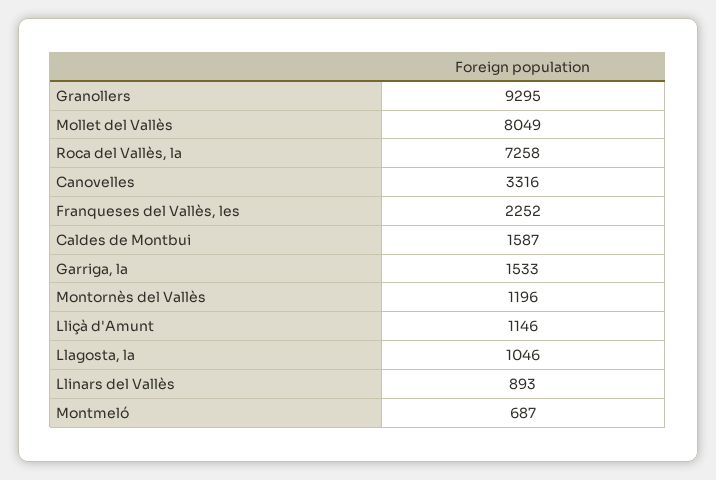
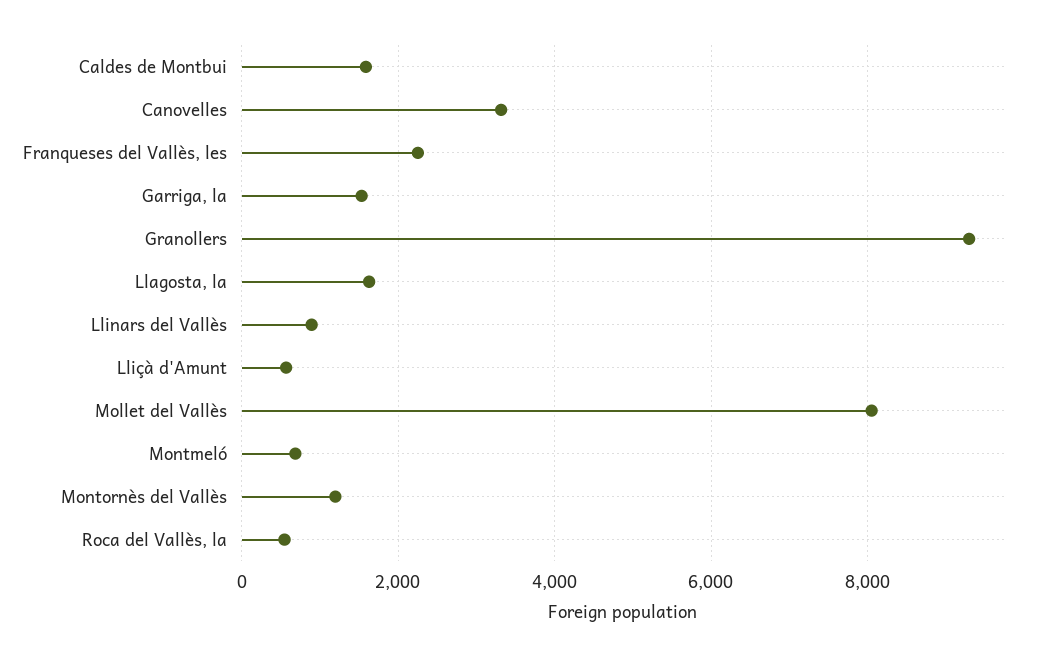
  {
    "Granollers": 9295,
    "Mollet del Vallès": 8049,
-   "Roca del Vallès, la": 7258,
+   "Roca del Vallès, la": 600,
    "Canovelles": 3316,
    "Franqueses del Vallès, les": 2252,
    "Caldes de Montbui": 1587,
    "Garriga, la": 1533,
    "Montornès del Vallès": 1196,
-   "Lliçà d'Amunt": 1146,
+   "Lliçà d'Amunt": 600,
-   "Llagosta, la": 1046,
+   "Llagosta, la": 1600,
    "Llinars del Vallès": 893,
    "Montmeló": 687
  }

